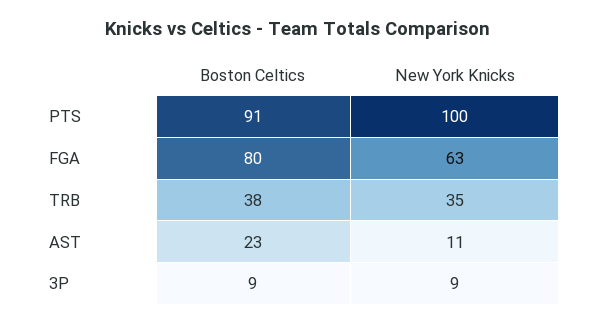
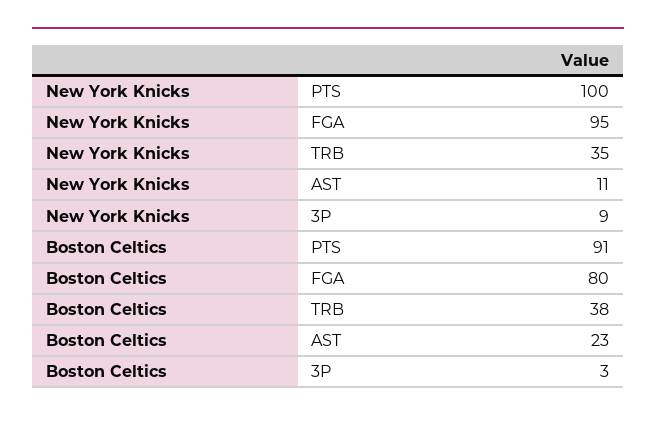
  {
    "Boston Celtics": {
      "PTS": 91,
      "FGA": 80,
      "TRB": 38,
      "AST": 23,
-     "3P": 9
+     "3P": 3
    },
    "New York Knicks": {
      "PTS": 100,
-     "FGA": 63,
+     "FGA": 95,
      "TRB": 35,
      "AST": 11,
      "3P": 9
    }
  }

